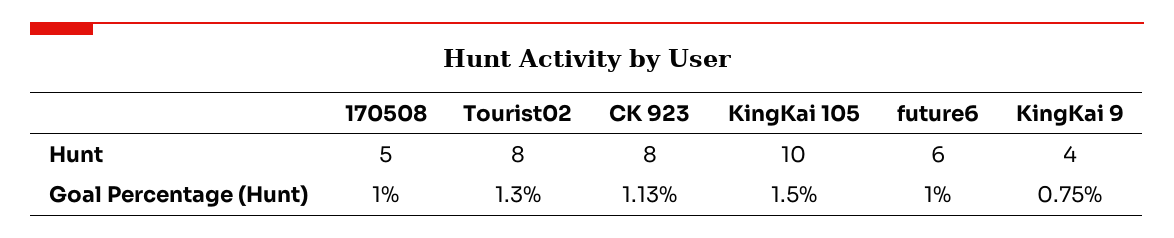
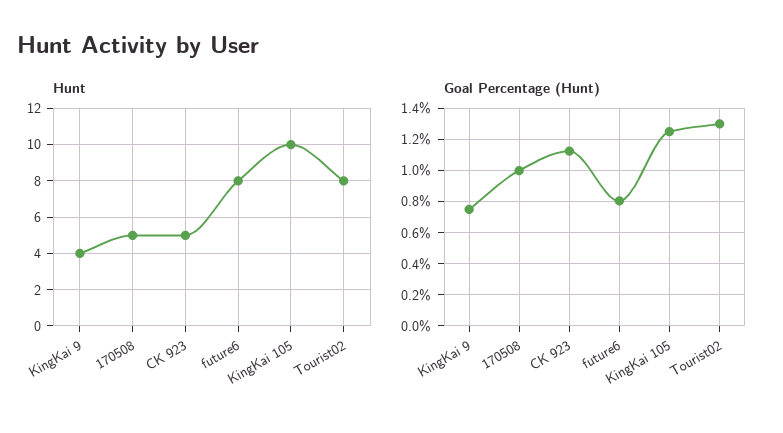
  {
    "Hunt": {
      "170508": 5,
      "Tourist02": 8,
-     "CK 923": 8,
+     "CK 923": 5,
      "KingKai 105": 10,
-     "future6": 6,
+     "future6": 8,
      "KingKai 9": 4
    },
    "Goal Percentage (Hunt)": {
      "170508": 1,
      "Tourist02": 1.3,
      "CK 923": 1.13,
-     "KingKai 105": 1.5,
+     "KingKai 105": 1.25,
-     "future6": 1,
+     "future6": 0.8,
      "KingKai 9": 0.75
    }
  }

